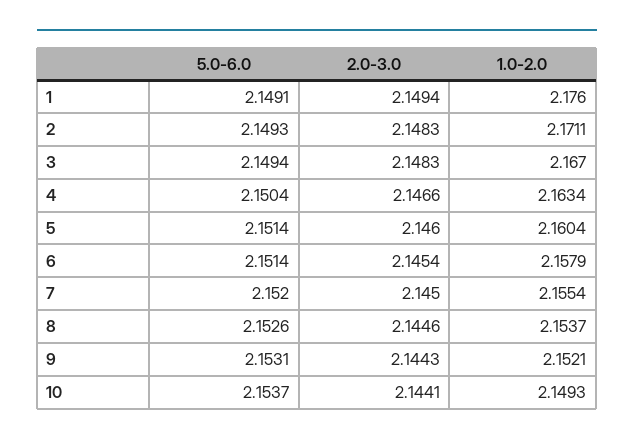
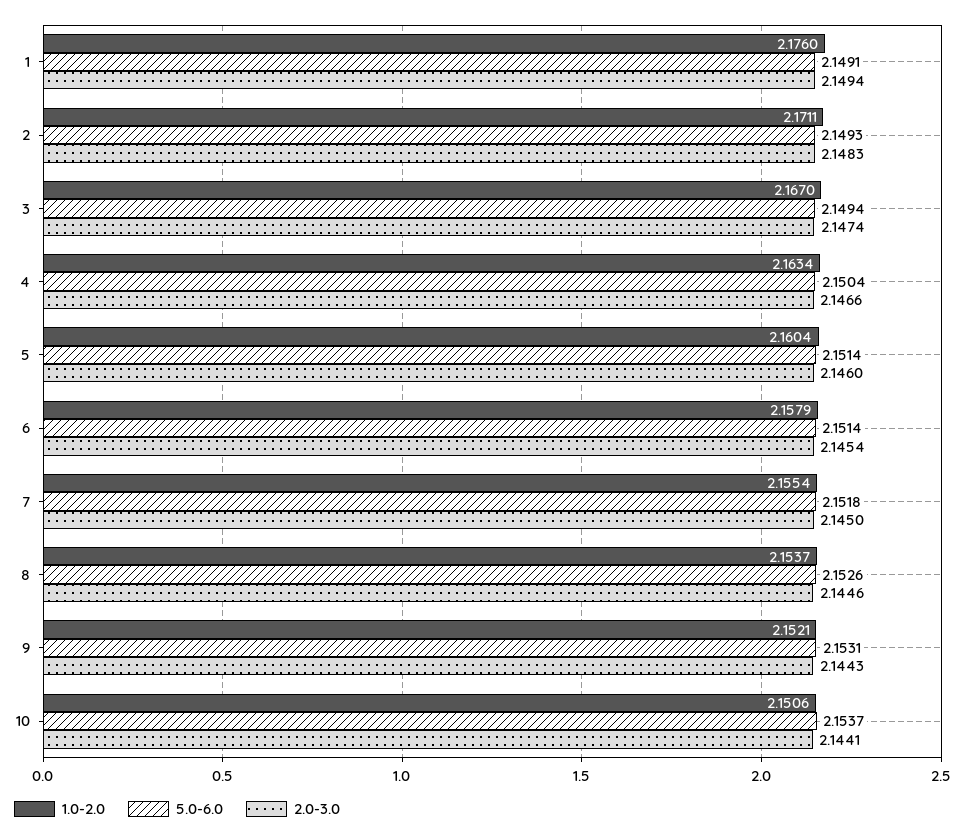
  {
    "5.0-6.0": {
      "1": 2.1491,
      "2": 2.1493,
      "3": 2.1494,
      "4": 2.1504,
      "5": 2.1514,
      "6": 2.1514,
-     "7": 2.152,
+     "7": 2.1518,
      "8": 2.1526,
      "9": 2.1531,
      "10": 2.1537
    },
    "2.0-3.0": {
      "1": 2.1494,
      "2": 2.1483,
-     "3": 2.1483,
+     "3": 2.1474,
      "4": 2.1466,
      "5": 2.146,
      "6": 2.1454,
      "7": 2.145,
      "8": 2.1446,
      "9": 2.1443,
      "10": 2.1441
    },
    "1.0-2.0": {
      "1": 2.176,
      "2": 2.1711,
      "3": 2.167,
      "4": 2.1634,
      "5": 2.1604,
      "6": 2.1579,
      "7": 2.1554,
      "8": 2.1537,
      "9": 2.1521,
-     "10": 2.1493
+     "10": 2.1506
    }
  }

